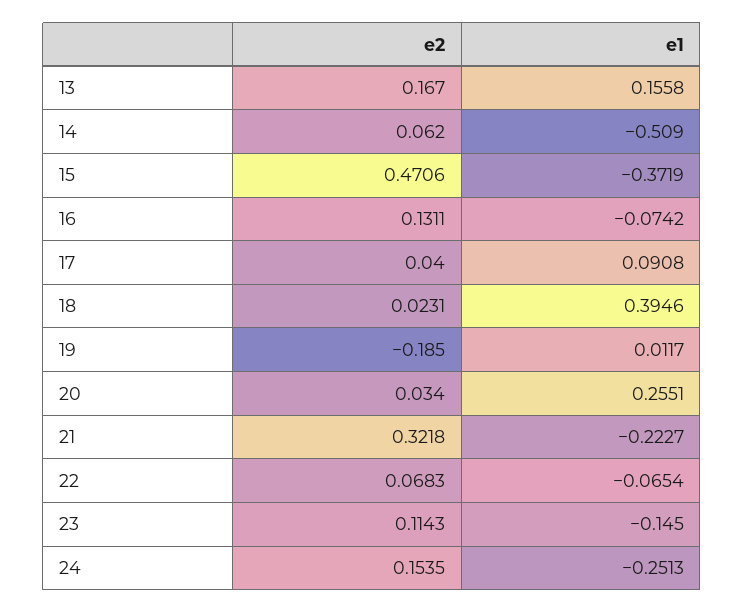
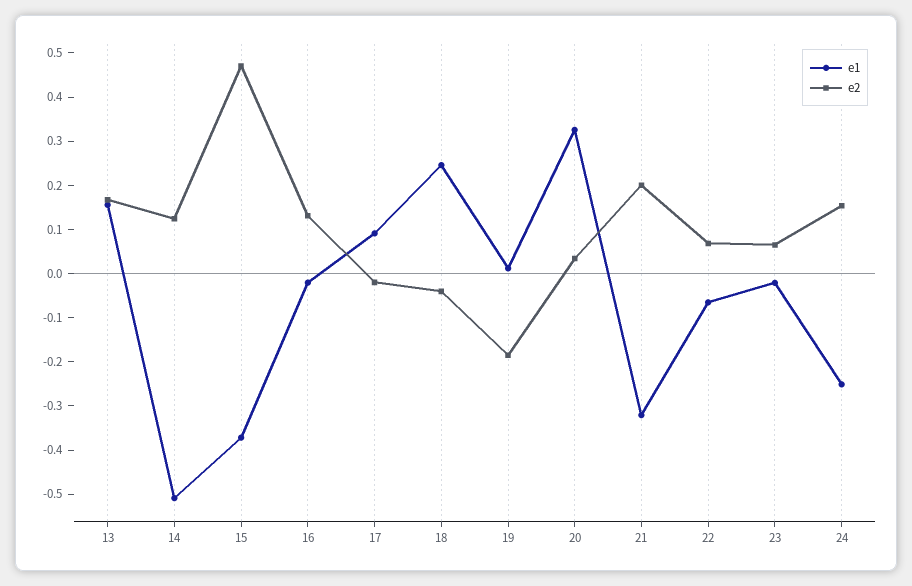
  {
    "e2": {
      "13": 0.167,
-     "14": 0.062,
+     "14": 0.12,
      "15": 0.4706,
      "16": 0.1311,
-     "17": 0.04,
+     "17": -0.02,
-     "18": 0.0231,
+     "18": -0.04,
      "19": -0.185,
      "20": 0.034,
-     "21": 0.3218,
+     "21": 0.2,
      "22": 0.0683,
-     "23": 0.1143,
+     "23": 0.06,
      "24": 0.1535
    },
    "e1": {
      "13": 0.1558,
      "14": -0.509,
      "15": -0.3719,
-     "16": -0.0742,
+     "16": -0.02,
      "17": 0.0908,
-     "18": 0.3946,
+     "18": 0.24,
      "19": 0.0117,
-     "20": 0.2551,
+     "20": 0.32,
-     "21": -0.2227,
+     "21": -0.32,
      "22": -0.0654,
-     "23": -0.145,
+     "23": -0.02,
      "24": -0.2513
    }
  }

